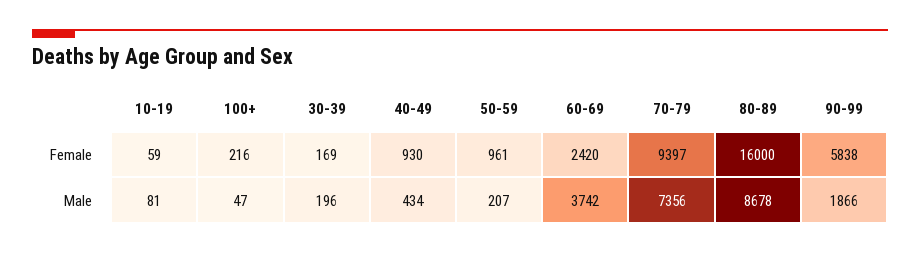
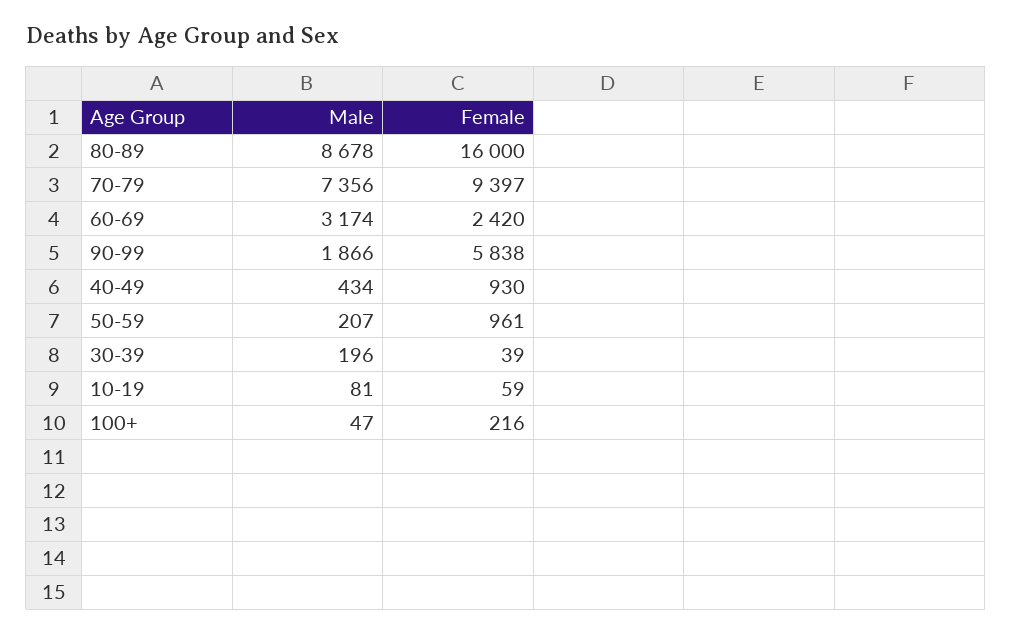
  {
    "10-19": {
      "Female": 59,
      "Male": 81
    },
    "100+": {
      "Female": 216,
      "Male": 47
    },
    "30-39": {
-     "Female": 169,
+     "Female": 39,
      "Male": 196
    },
    "40-49": {
      "Female": 930,
      "Male": 434
    },
    "50-59": {
      "Female": 961,
      "Male": 207
    },
    "60-69": {
      "Female": 2420,
-     "Male": 3742
+     "Male": 3174
    },
    "70-79": {
      "Female": 9397,
      "Male": 7356
    },
    "80-89": {
      "Female": 16000,
      "Male": 8678
    },
    "90-99": {
      "Female": 5838,
      "Male": 1866
    }
  }

